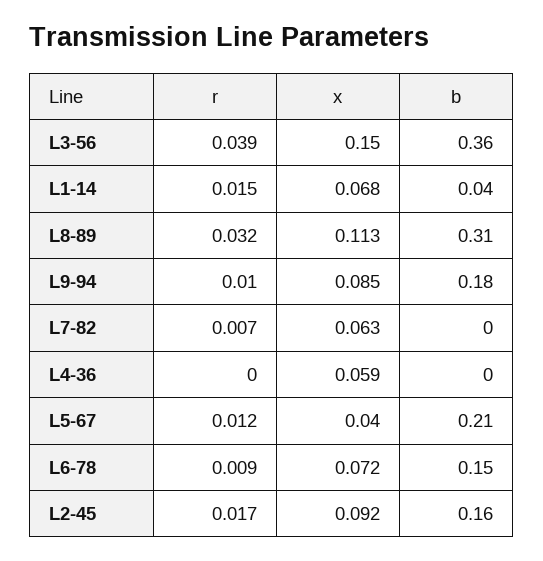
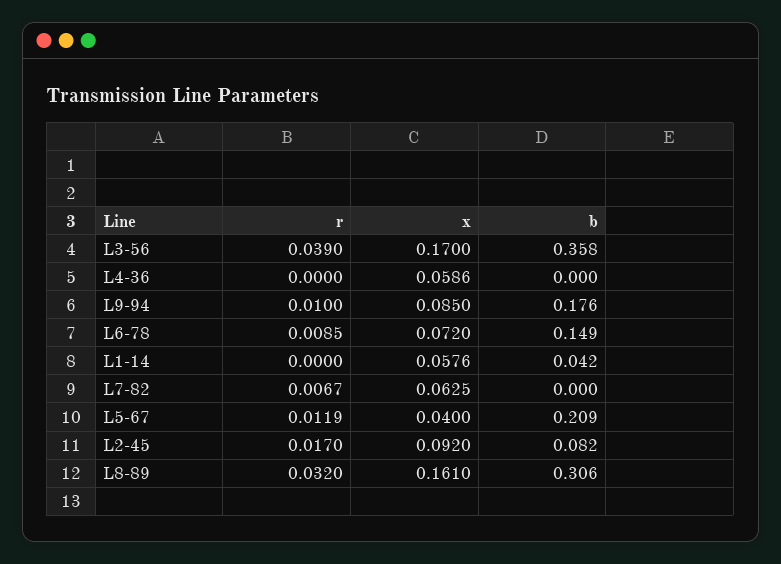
  {
    "r": {
      "L3-56": 0.039,
-     "L1-14": 0.015,
+     "L1-14": 0,
      "L8-89": 0.032,
      "L9-94": 0.01,
      "L7-82": 0.0067,
      "L4-36": 0,
      "L5-67": 0.0119,
      "L6-78": 0.0085,
      "L2-45": 0.017
    },
    "x": {
-     "L3-56": 0.15,
+     "L3-56": 0.17,
-     "L1-14": 0.068,
+     "L1-14": 0.0576,
-     "L8-89": 0.113,
+     "L8-89": 0.161,
      "L9-94": 0.085,
      "L7-82": 0.0625,
      "L4-36": 0.0586,
      "L5-67": 0.04,
      "L6-78": 0.072,
      "L2-45": 0.092
    },
    "b": {
      "L3-56": 0.358,
      "L1-14": 0.042,
      "L8-89": 0.306,
      "L9-94": 0.176,
      "L7-82": 0,
      "L4-36": 0,
      "L5-67": 0.209,
      "L6-78": 0.149,
-     "L2-45": 0.16
+     "L2-45": 0.082
    }
  }

